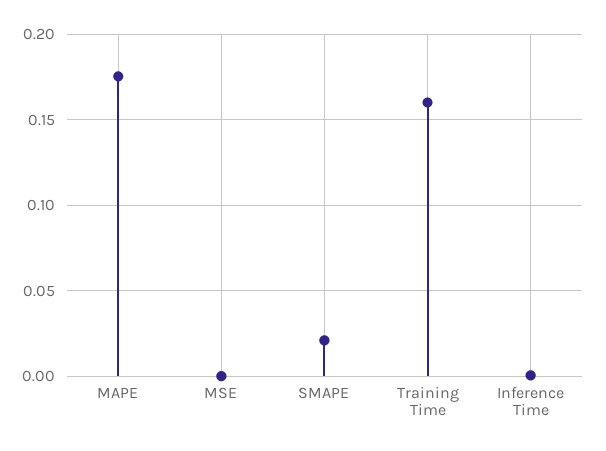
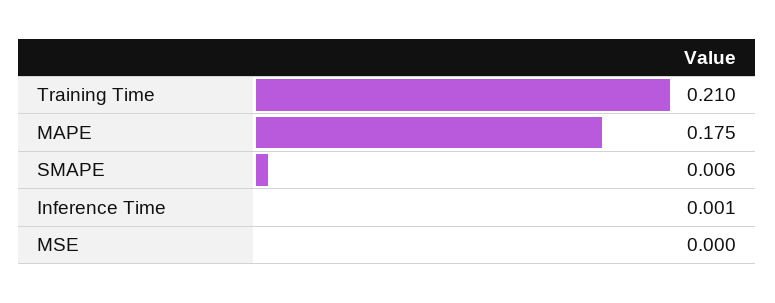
  {
    "MAPE": 0.175,
    "MSE": 0,
-   "SMAPE": 0.02,
+   "SMAPE": 0.006,
-   "Training Time": 0.16,
+   "Training Time": 0.21,
    "Inference Time": 0.001
  }

